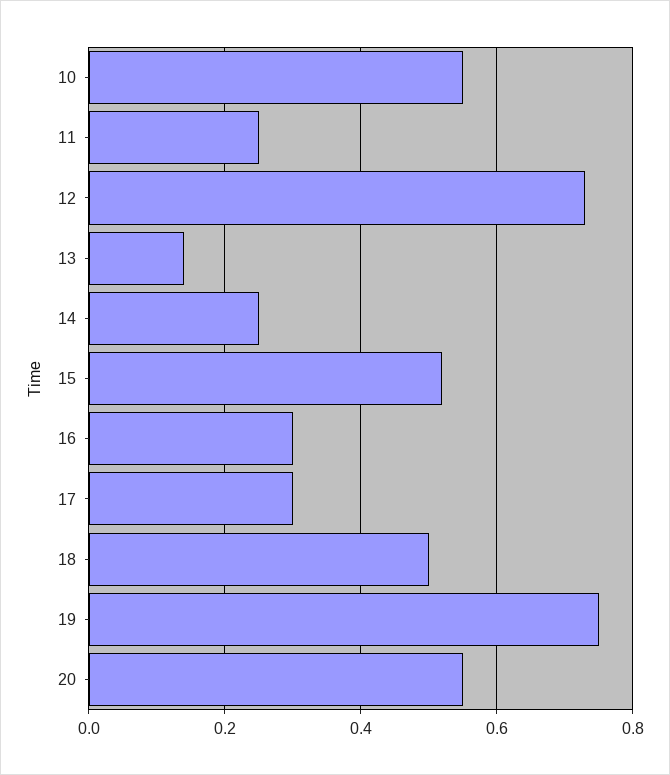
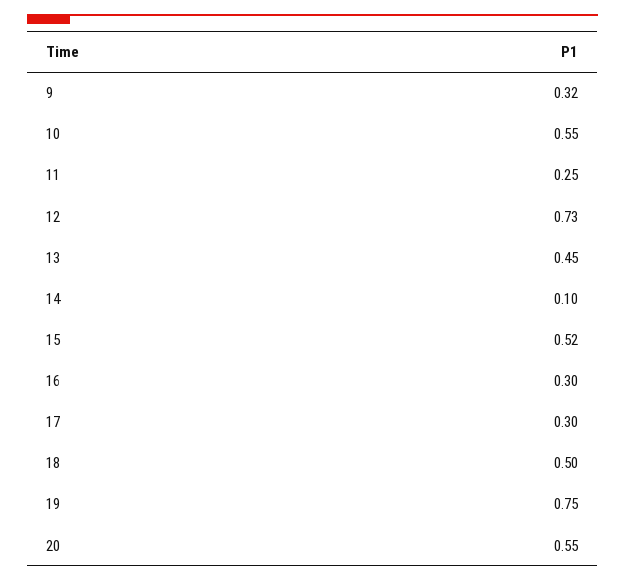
  {
    "10": 0.55,
    "11": 0.25,
    "12": 0.73,
-   "13": 0.15,
+   "13": 0.45,
-   "14": 0.25,
+   "14": 0.1,
    "15": 0.52,
    "16": 0.3,
    "17": 0.3,
    "18": 0.5,
    "19": 0.75,
-   "20": 0.55
+   "20": 0.55,
+   "9": 0.32
  }

